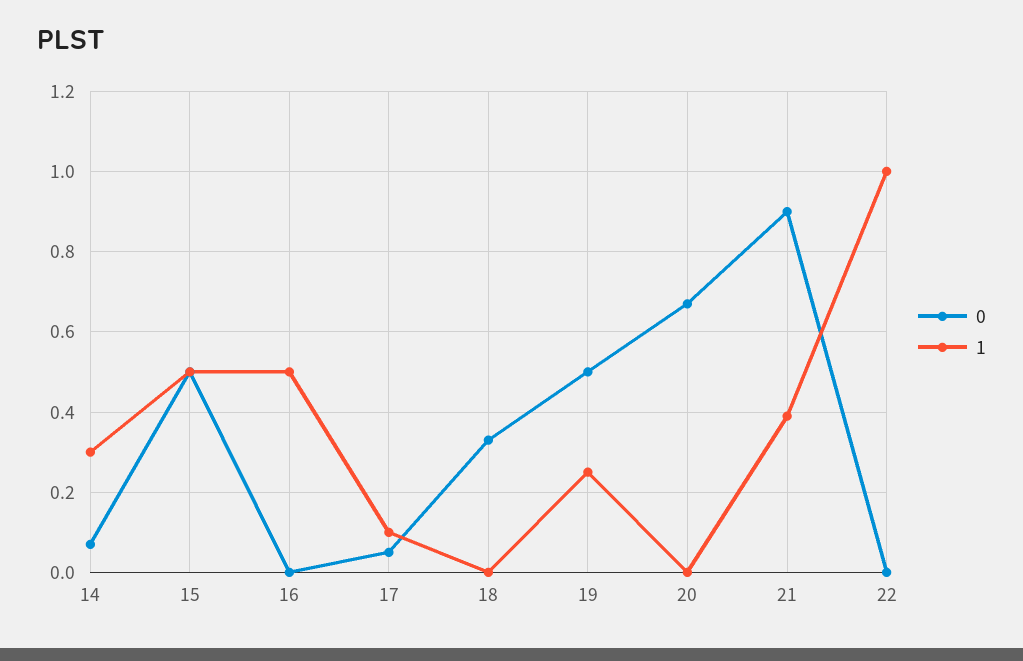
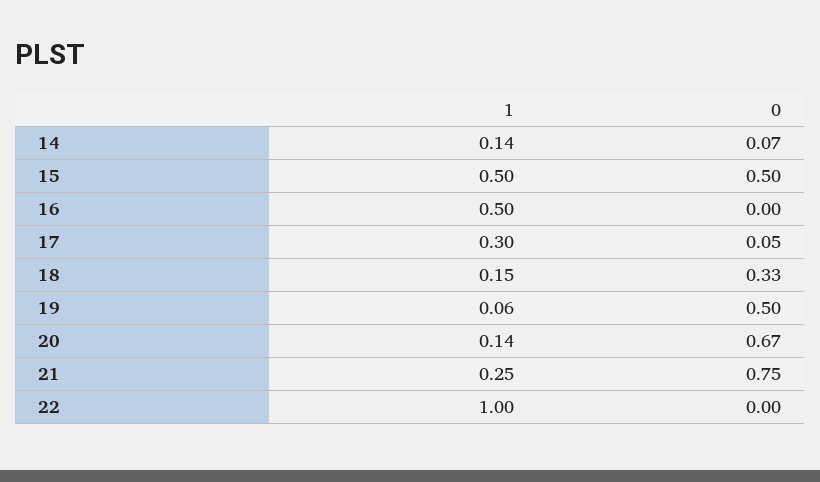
  {
    "0": {
      "14": 0.07,
      "15": 0.5,
      "16": 0,
      "17": 0.05,
      "18": 0.33,
      "19": 0.5,
      "20": 0.67,
-     "21": 0.9,
+     "21": 0.75,
      "22": 0
    },
    "1": {
-     "14": 0.3,
+     "14": 0.14,
      "15": 0.5,
      "16": 0.5,
-     "17": 0.1,
+     "17": 0.3,
-     "18": 0,
+     "18": 0.15,
-     "19": 0.25,
+     "19": 0.06,
-     "20": 0,
+     "20": 0.14,
-     "21": 0.4,
+     "21": 0.25,
      "22": 1
    }
  }

